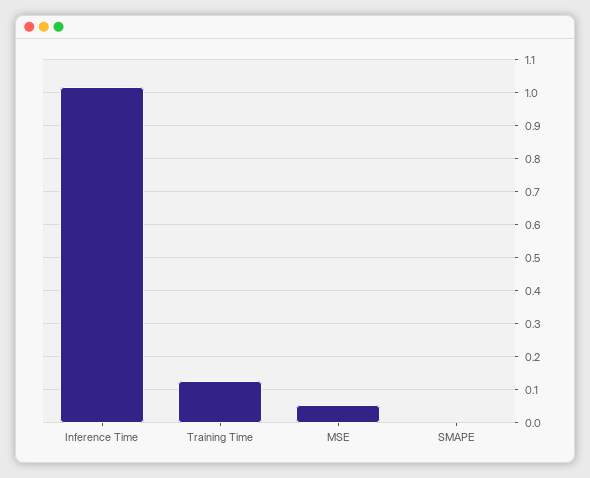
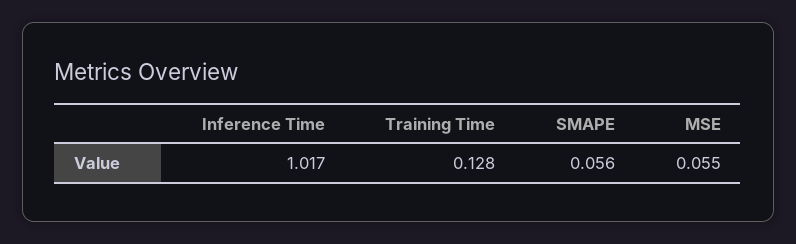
  {
    "Inference Time": 1.017,
    "Training Time": 0.128,
    "MSE": 0.055,
-   "SMAPE": 0
+   "SMAPE": 0.056
  }

